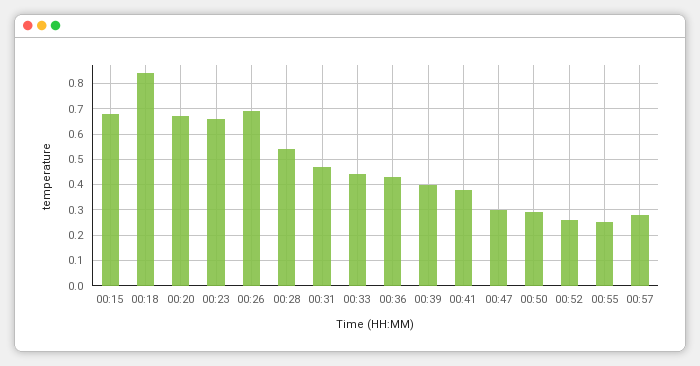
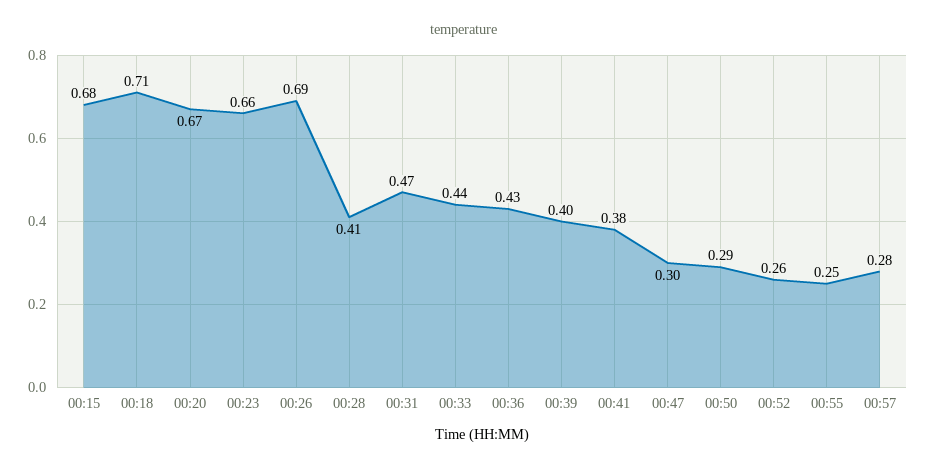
  {
    "00:15": 0.68,
-   "00:18": 0.85,
+   "00:18": 0.71,
    "00:20": 0.67,
    "00:23": 0.66,
    "00:26": 0.69,
-   "00:28": 0.55,
+   "00:28": 0.41,
    "00:31": 0.47,
    "00:33": 0.44,
    "00:36": 0.43,
    "00:39": 0.4,
    "00:41": 0.38,
    "00:47": 0.3,
    "00:50": 0.29,
    "00:52": 0.26,
    "00:55": 0.25,
    "00:57": 0.28
  }

